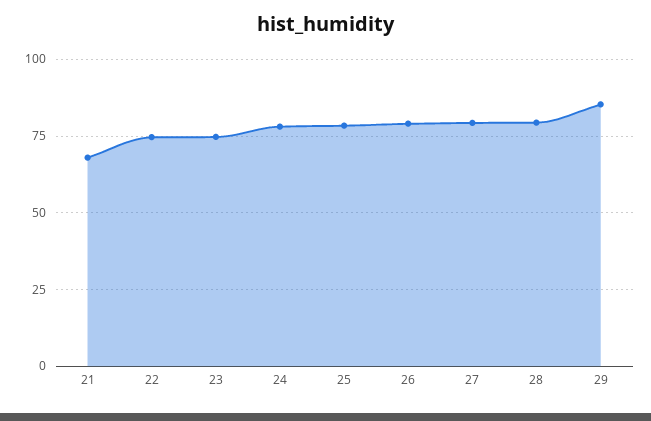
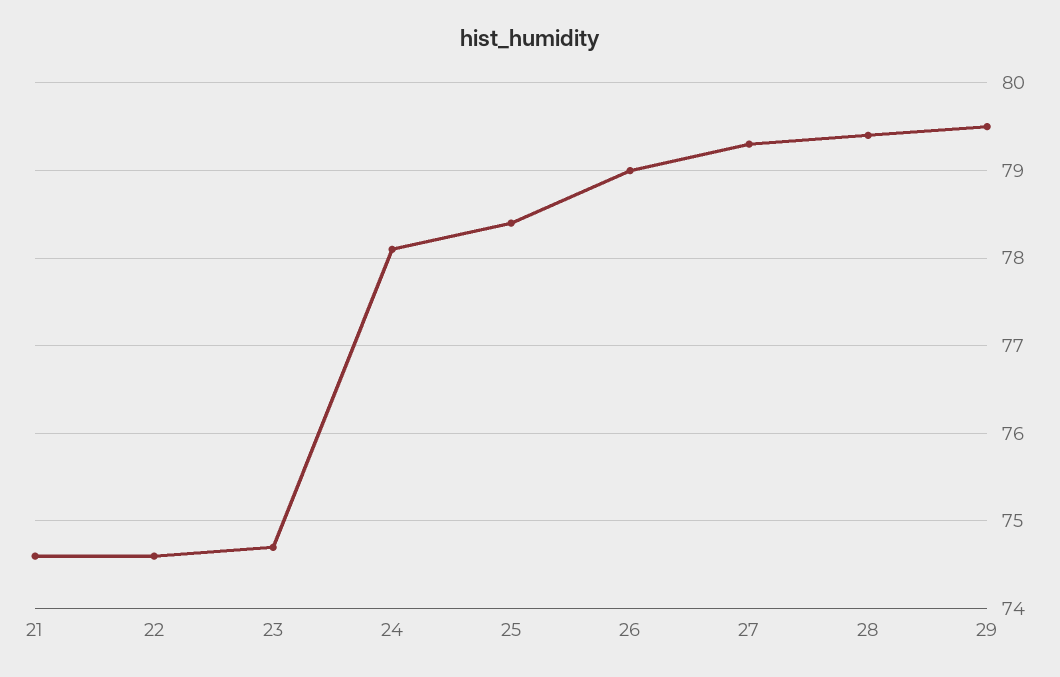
  {
-   "21": 67.5,
+   "21": 74.6,
    "22": 74.6,
    "23": 74.7,
    "24": 78.1,
    "25": 78.4,
    "26": 79,
    "27": 79.3,
    "28": 79.4,
-   "29": 85
+   "29": 79.5
  }

